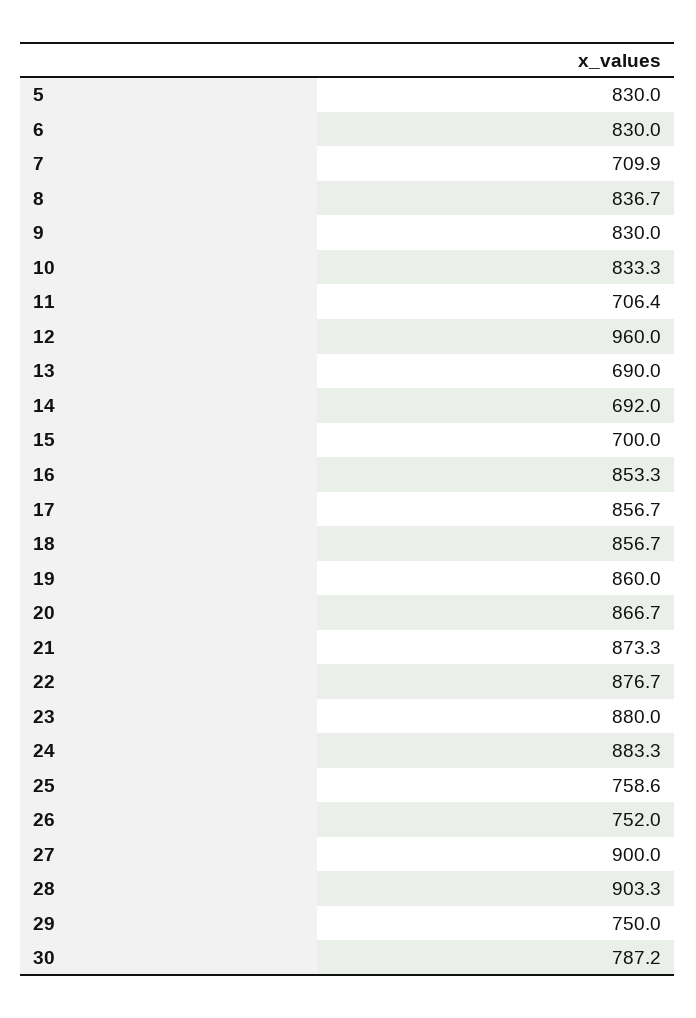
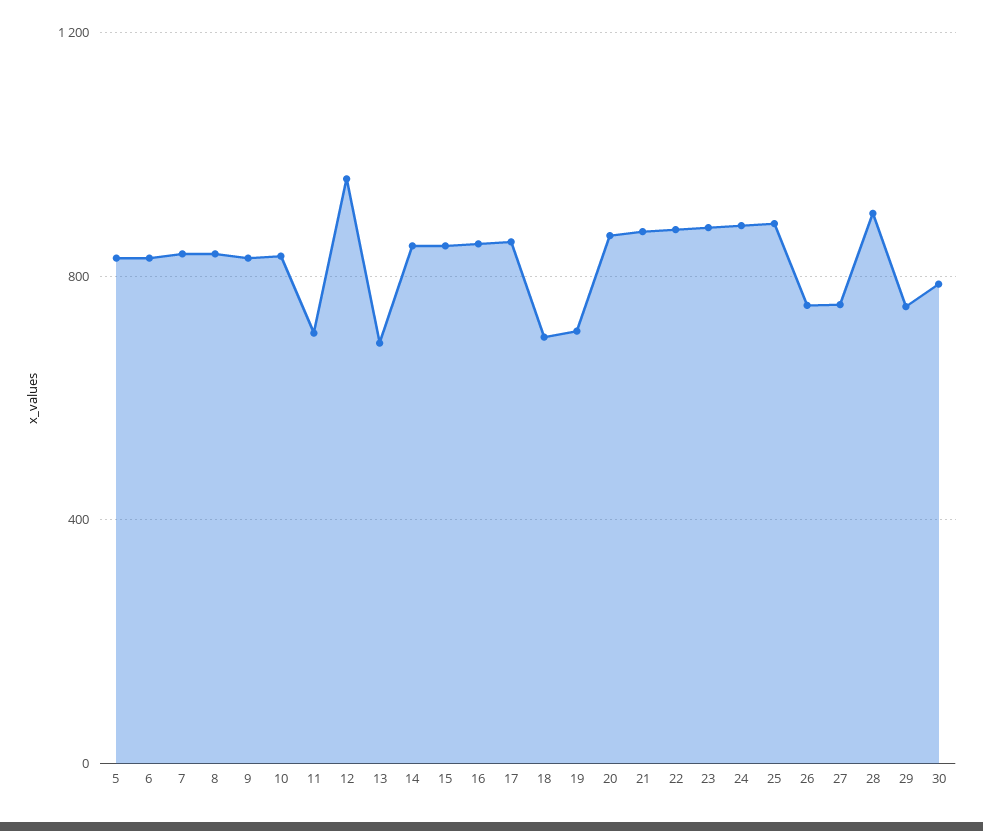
  {
    "5": 830,
    "6": 830,
-   "7": 709.9,
+   "7": 850,
    "8": 836.7,
    "9": 830,
    "10": 833.3,
    "11": 706.4,
    "12": 960,
    "13": 690,
-   "14": 692,
+   "14": 850,
-   "15": 700,
+   "15": 850,
    "16": 853.3,
    "17": 856.7,
-   "18": 856.7,
+   "18": 700,
-   "19": 860,
+   "19": 700,
    "20": 866.7,
    "21": 873.3,
    "22": 876.7,
    "23": 880,
    "24": 883.3,
-   "25": 758.6,
+   "25": 900,
    "26": 752,
-   "27": 900,
+   "27": 750,
    "28": 903.3,
    "29": 750,
    "30": 787.2
  }

